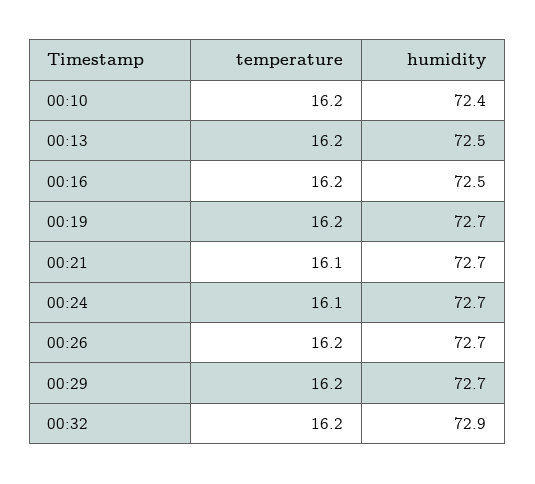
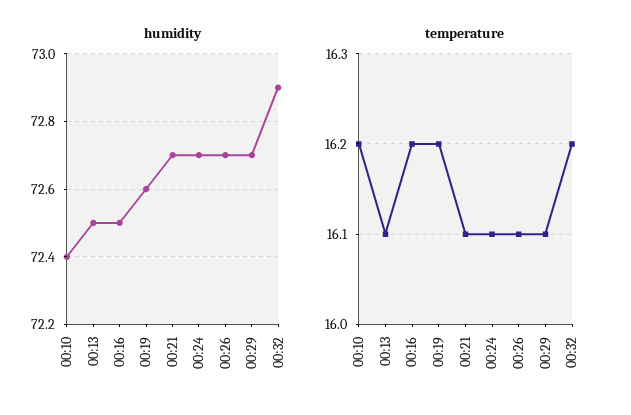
  {
    "temperature": {
      "00:10": 16.2,
-     "00:13": 16.2,
+     "00:13": 16.1,
      "00:16": 16.2,
      "00:19": 16.2,
      "00:21": 16.1,
      "00:24": 16.1,
-     "00:26": 16.2,
+     "00:26": 16.1,
-     "00:29": 16.2,
+     "00:29": 16.1,
      "00:32": 16.2
    },
    "humidity": {
      "00:10": 72.4,
      "00:13": 72.5,
      "00:16": 72.5,
-     "00:19": 72.7,
+     "00:19": 72.6,
      "00:21": 72.7,
      "00:24": 72.7,
      "00:26": 72.7,
      "00:29": 72.7,
      "00:32": 72.9
    }
  }

